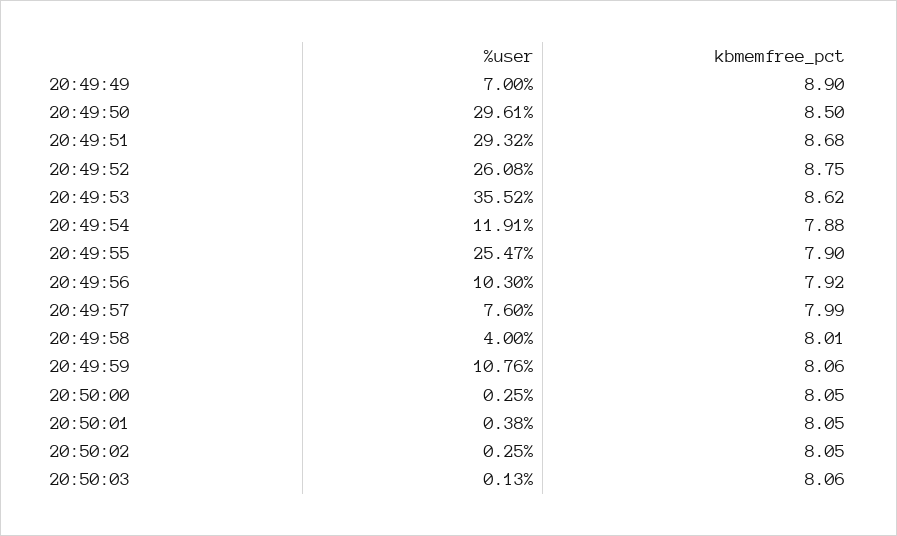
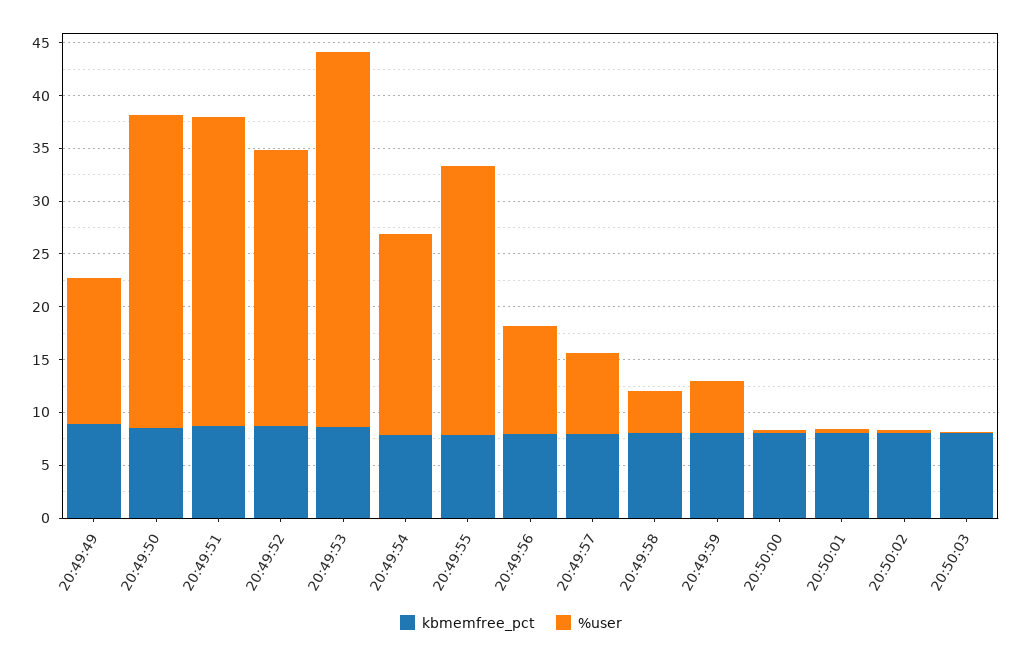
  {
    "%user": {
-     "20:49:49": 7,
+     "20:49:49": 14,
      "20:49:50": 29.61,
      "20:49:51": 29.32,
      "20:49:52": 26.08,
      "20:49:53": 35.52,
-     "20:49:54": 11.91,
+     "20:49:54": 19,
      "20:49:55": 25.47,
      "20:49:56": 10.3,
      "20:49:57": 7.6,
      "20:49:58": 4,
-     "20:49:59": 10.76,
+     "20:49:59": 5,
      "20:50:00": 0.25,
      "20:50:01": 0.38,
      "20:50:02": 0.25,
      "20:50:03": 0.13
    },
    "kbmemfree_pct": {
      "20:49:49": 8.9,
      "20:49:50": 8.5,
      "20:49:51": 8.68,
      "20:49:52": 8.75,
      "20:49:53": 8.62,
      "20:49:54": 7.88,
      "20:49:55": 7.9,
      "20:49:56": 7.92,
      "20:49:57": 7.99,
      "20:49:58": 8.01,
      "20:49:59": 8.06,
      "20:50:00": 8.05,
      "20:50:01": 8.05,
      "20:50:02": 8.05,
      "20:50:03": 8.06
    }
  }

